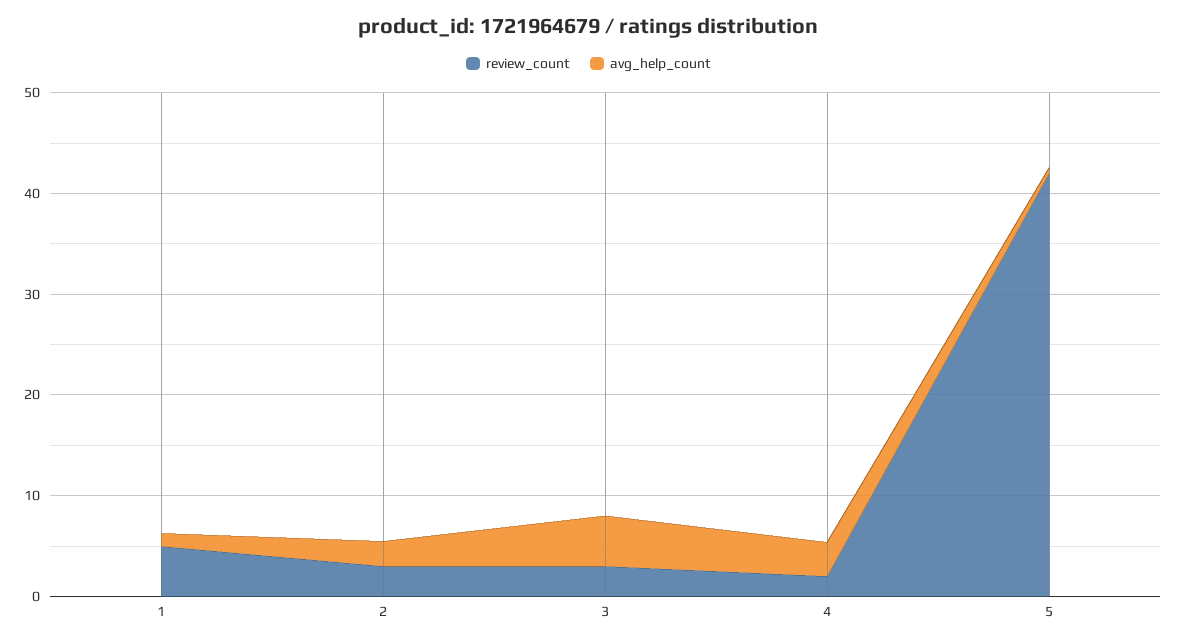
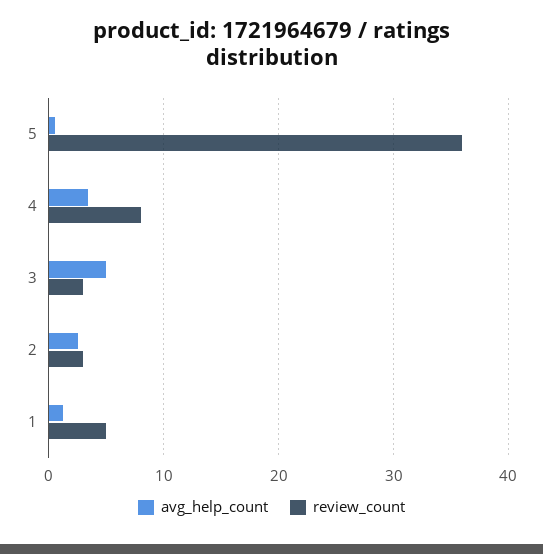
  {
    "review_count": {
      "1": 5,
      "2": 3,
      "3": 3,
-     "4": 2,
+     "4": 8,
-     "5": 42
+     "5": 36
    },
    "avg_help_count": {
      "1": 1,
      "2": 3,
      "3": 5,
      "4": 3,
      "5": 1
    }
  }

